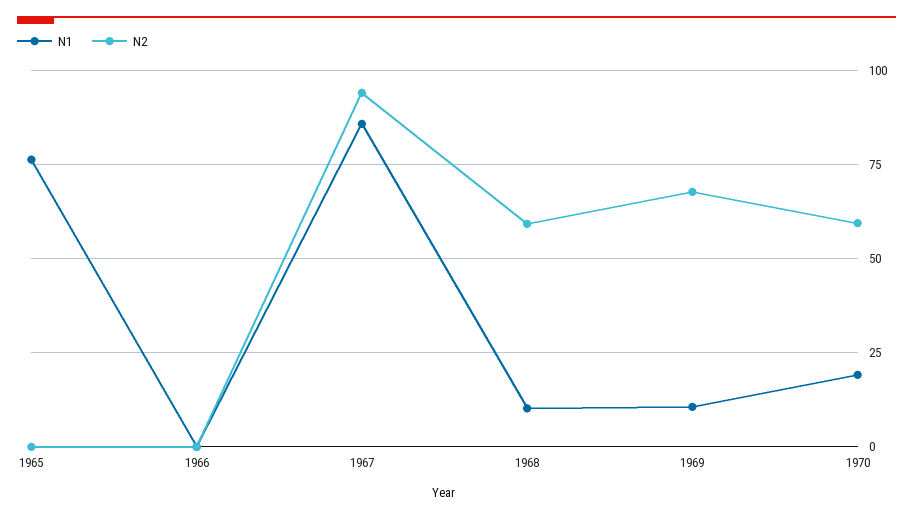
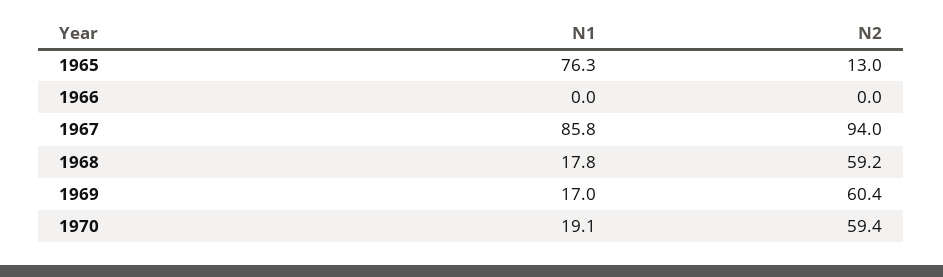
  {
    "N1": {
      "1965": 76.3,
      "1966": 0,
      "1967": 85.8,
-     "1968": 10,
+     "1968": 17.8,
-     "1969": 10,
+     "1969": 17,
      "1970": 19.1
    },
    "N2": {
-     "1965": 0,
+     "1965": 13,
      "1966": 0,
      "1967": 94,
      "1968": 59.2,
-     "1969": 67.5,
+     "1969": 60.4,
      "1970": 59.4
    }
  }

